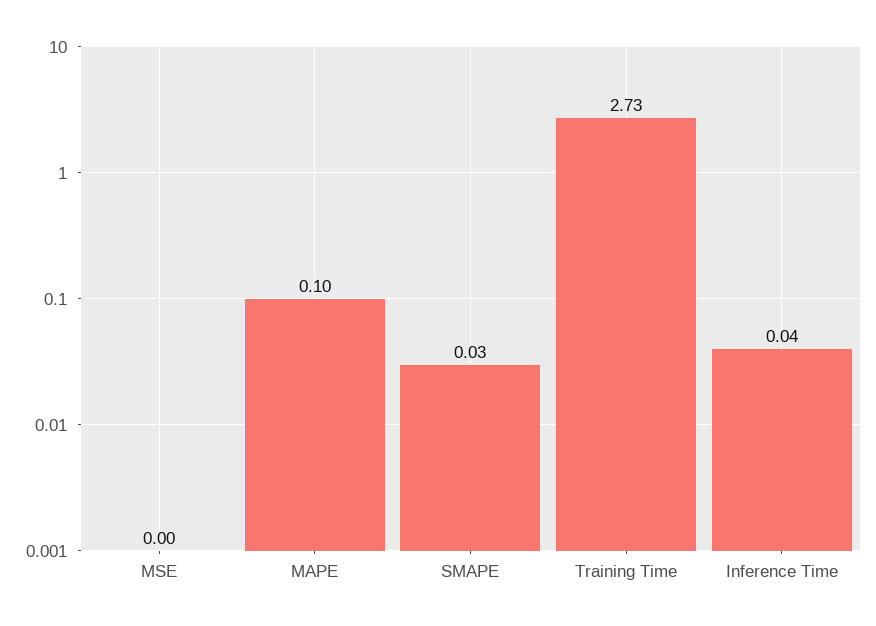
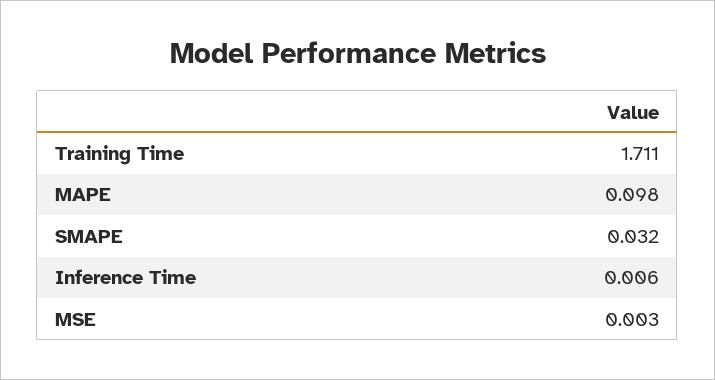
  {
    "MSE": 0.003,
    "MAPE": 0.098,
    "SMAPE": 0.032,
-   "Training Time": 2.73,
+   "Training Time": 1.711,
-   "Inference Time": 0.04
+   "Inference Time": 0.006
  }

